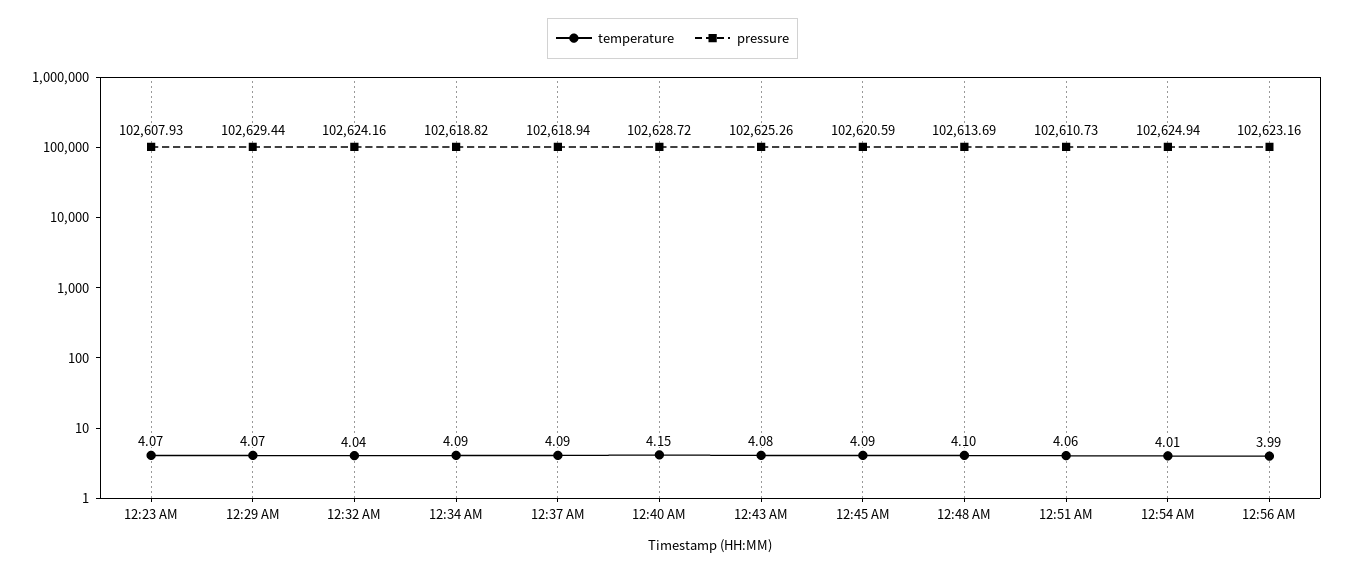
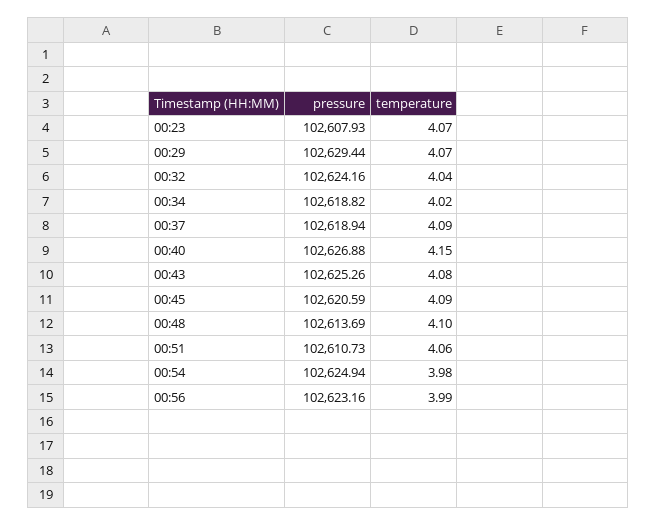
  {
    "temperature": {
      "12:23 AM": 4.07,
      "12:29 AM": 4.07,
      "12:32 AM": 4.04,
-     "12:34 AM": 4.09,
+     "12:34 AM": 4.02,
      "12:37 AM": 4.09,
      "12:40 AM": 4.15,
      "12:43 AM": 4.08,
      "12:45 AM": 4.09,
      "12:48 AM": 4.1,
      "12:51 AM": 4.06,
-     "12:54 AM": 4.01,
+     "12:54 AM": 3.98,
      "12:56 AM": 3.99
    },
    "pressure": {
      "12:23 AM": 102607.93,
      "12:29 AM": 102629.44,
      "12:32 AM": 102624.16,
      "12:34 AM": 102618.82,
      "12:37 AM": 102618.94,
-     "12:40 AM": 102628.72,
+     "12:40 AM": 102626.88,
      "12:43 AM": 102625.26,
      "12:45 AM": 102620.59,
      "12:48 AM": 102613.69,
      "12:51 AM": 102610.73,
      "12:54 AM": 102624.94,
      "12:56 AM": 102623.16
    }
  }

